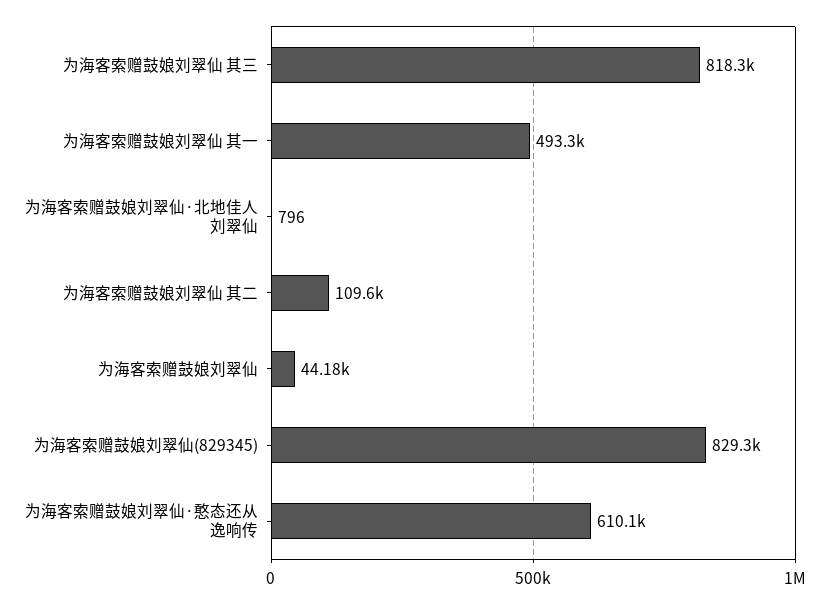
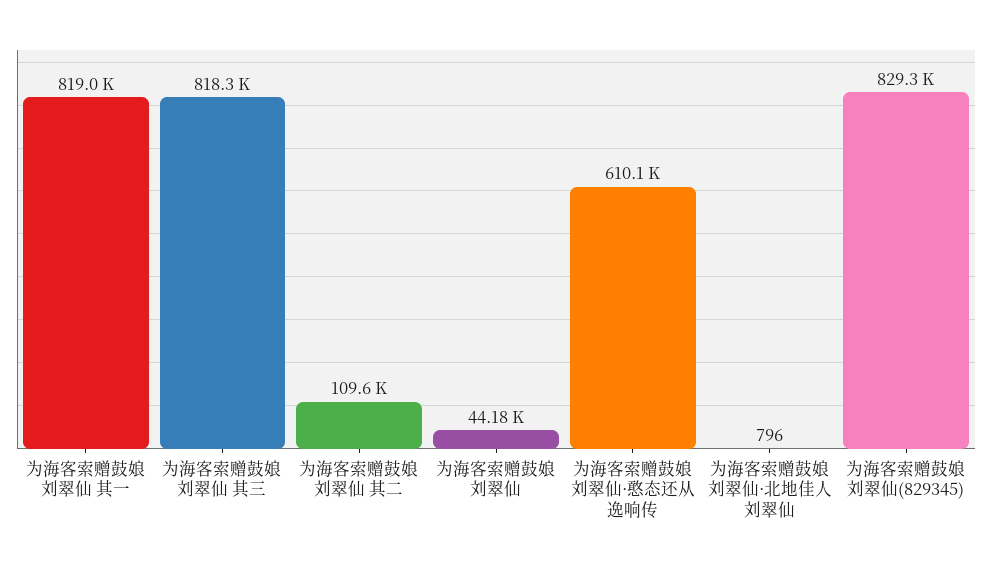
  {
    "为海客索赠鼓娘刘翠仙 其三": 818300,
-   "为海客索赠鼓娘刘翠仙 其一": 493300,
+   "为海客索赠鼓娘刘翠仙 其一": 819000,
    "为海客索赠鼓娘刘翠仙·北地佳人刘翠仙": 796,
    "为海客索赠鼓娘刘翠仙 其二": 109600,
    "为海客索赠鼓娘刘翠仙": 44180,
    "为海客索赠鼓娘刘翠仙(829345)": 829300,
    "为海客索赠鼓娘刘翠仙·憨态还从逸响传": 610100
  }

